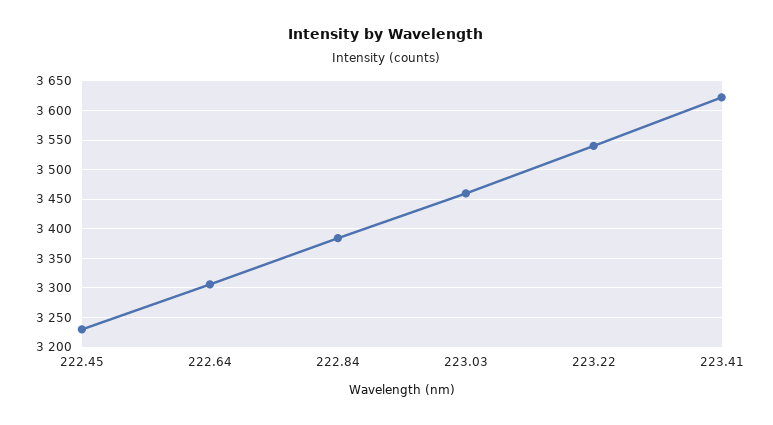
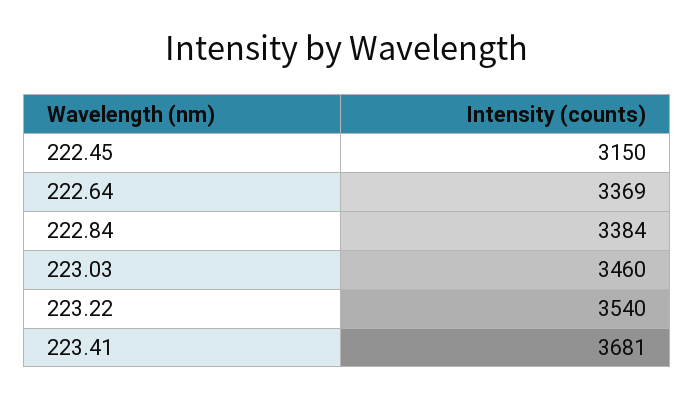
  {
-   "222.45": 3225,
+   "222.45": 3150,
-   "222.64": 3300,
+   "222.64": 3369,
    "222.84": 3384,
    "223.03": 3460,
    "223.22": 3540,
-   "223.41": 3625
+   "223.41": 3681
  }

